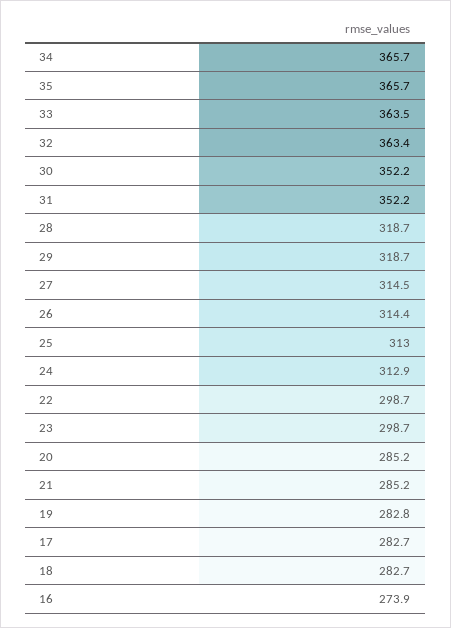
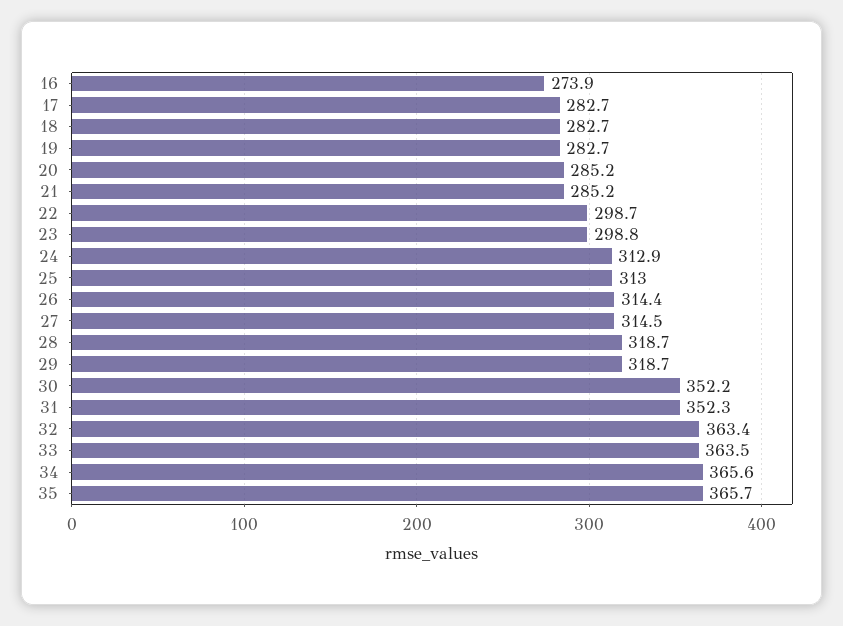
  {
-   "34": 365.7,
+   "34": 365.6,
    "35": 365.7,
    "33": 363.5,
    "32": 363.4,
    "30": 352.2,
-   "31": 352.2,
+   "31": 352.3,
    "28": 318.7,
    "29": 318.7,
    "27": 314.5,
    "26": 314.4,
    "25": 313,
    "24": 312.9,
    "22": 298.7,
-   "23": 298.7,
+   "23": 298.8,
    "20": 285.2,
    "21": 285.2,
-   "19": 282.8,
+   "19": 282.7,
    "17": 282.7,
    "18": 282.7,
    "16": 273.9
  }

